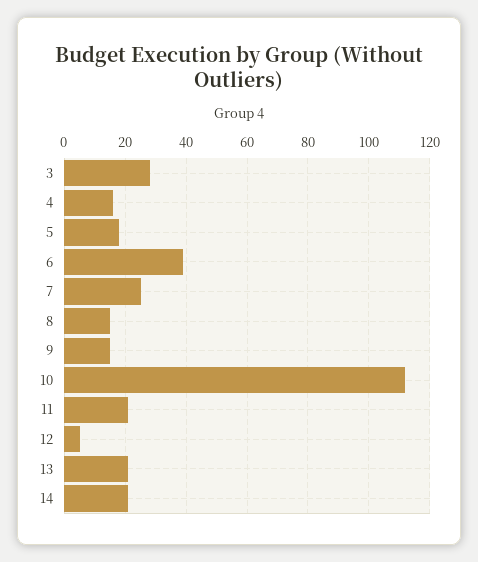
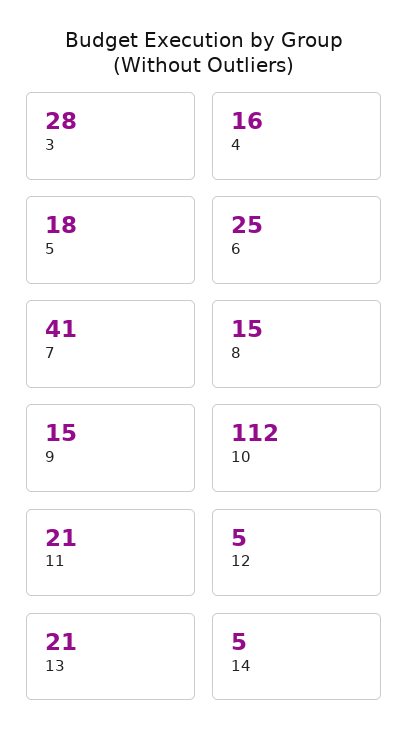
  {
    "3": 28,
    "4": 16,
    "5": 18,
-   "6": 40,
+   "6": 25,
-   "7": 25,
+   "7": 41,
    "8": 15,
    "9": 15,
    "10": 112,
    "11": 21,
    "12": 5,
    "13": 21,
-   "14": 20
+   "14": 5
  }

